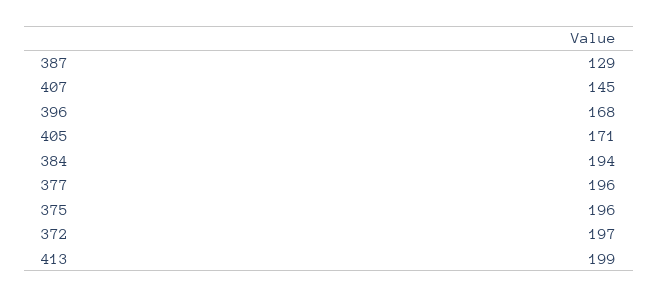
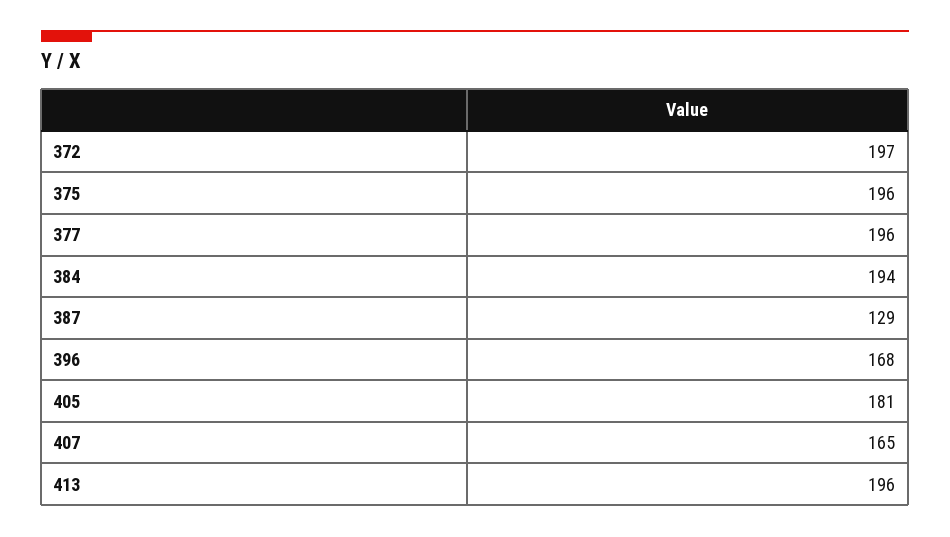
  {
    "387": 129,
-   "407": 145,
+   "407": 165,
    "396": 168,
-   "405": 171,
+   "405": 181,
    "384": 194,
    "377": 196,
    "375": 196,
    "372": 197,
-   "413": 199
+   "413": 196
  }

